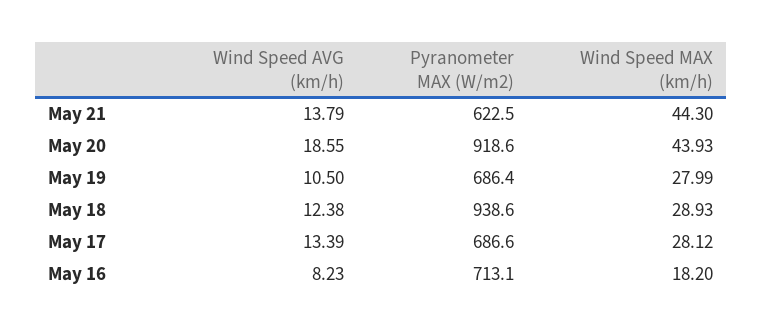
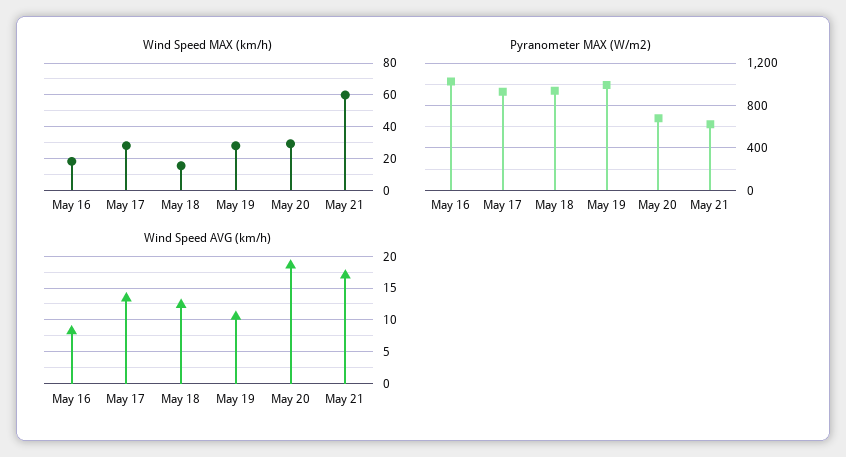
  {
    "Wind Speed AVG (km/h)": {
-     "May 21": 13.79,
+     "May 21": 17,
      "May 20": 18.55,
      "May 19": 10.5,
      "May 18": 12.38,
      "May 17": 13.39,
      "May 16": 8.23
    },
    "Pyranometer MAX (W/m2)": {
      "May 21": 622.5,
-     "May 20": 918.6,
+     "May 20": 700,
-     "May 19": 686.4,
+     "May 19": 1000,
      "May 18": 938.6,
-     "May 17": 686.6,
+     "May 17": 900,
-     "May 16": 713.1
+     "May 16": 1000
    },
    "Wind Speed MAX (km/h)": {
-     "May 21": 44.3,
+     "May 21": 60,
-     "May 20": 43.93,
+     "May 20": 30,
      "May 19": 27.99,
-     "May 18": 28.93,
+     "May 18": 15,
      "May 17": 28.12,
      "May 16": 18.2
    }
  }

